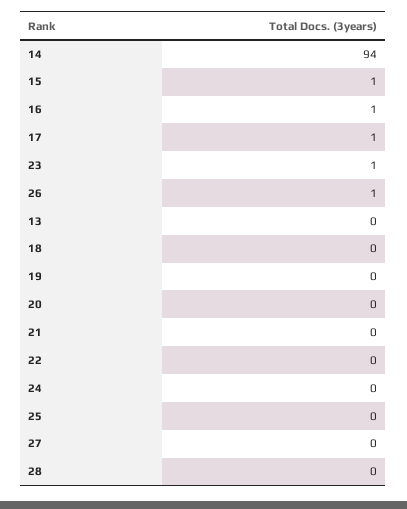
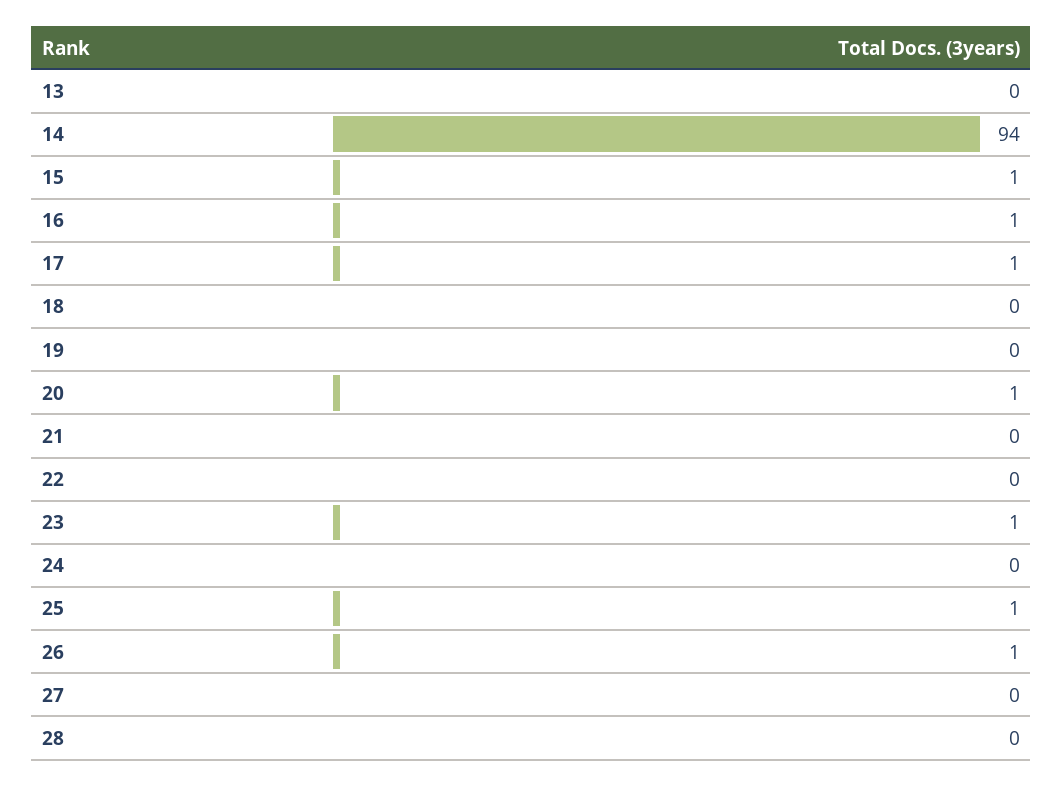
  {
    "14": 94,
    "15": 1,
    "16": 1,
    "17": 1,
    "23": 1,
    "26": 1,
    "13": 0,
    "18": 0,
    "19": 0,
-   "20": 0,
+   "20": 1,
    "21": 0,
    "22": 0,
    "24": 0,
-   "25": 0,
+   "25": 1,
    "27": 0,
    "28": 0
  }

